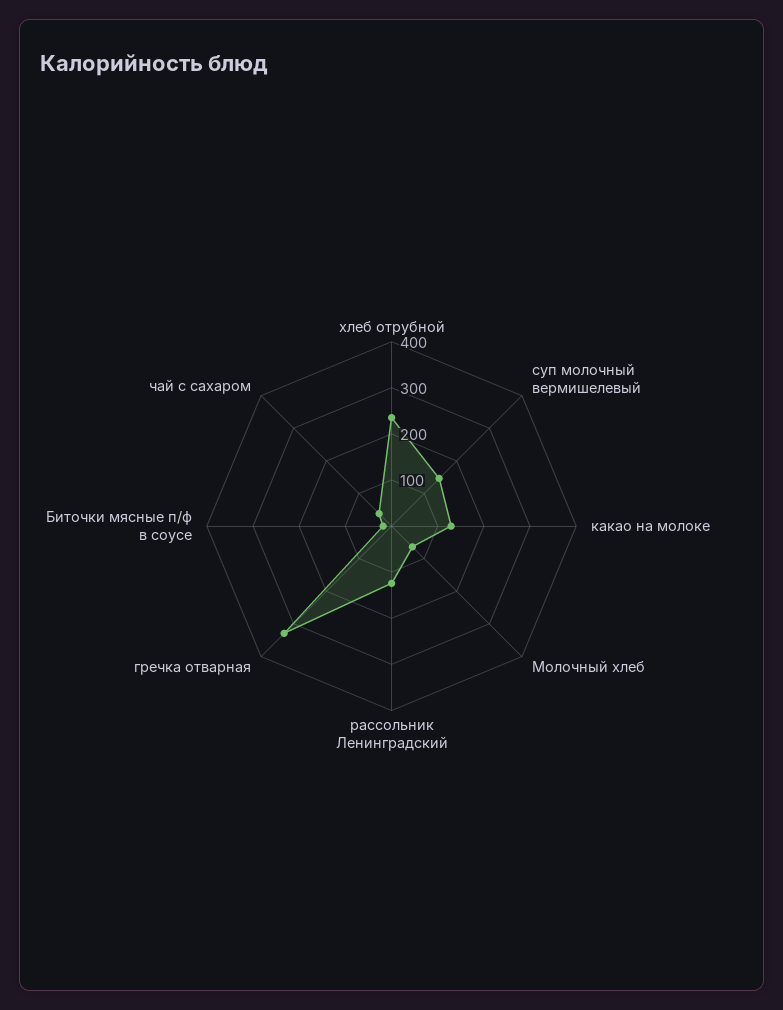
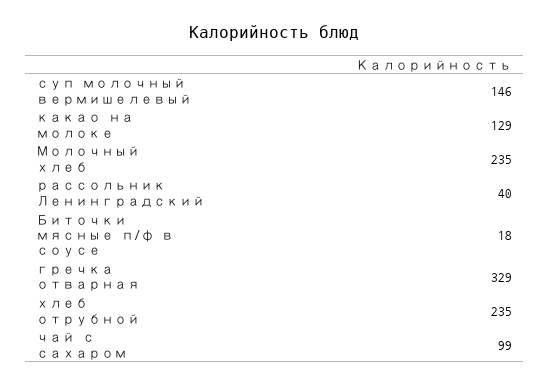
  {
    "хлеб отрубной": 235,
    "суп молочный вермишелевый": 146,
    "какао на молоке": 129,
-   "Молочный хлеб": 60,
+   "Молочный хлеб": 235,
-   "рассольник Ленинградский": 120,
+   "рассольник Ленинградский": 40,
    "гречка отварная": 329,
    "Биточки мясные п/ф в соусе": 18,
-   "чай с сахаром": 40
+   "чай с сахаром": 99
  }

